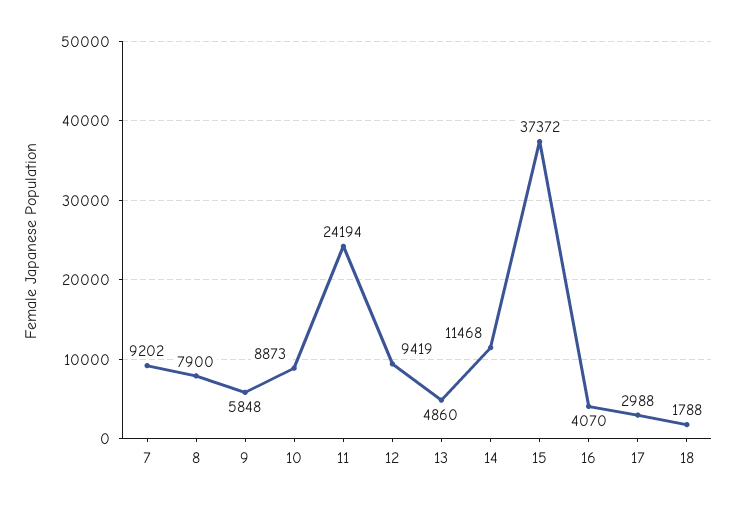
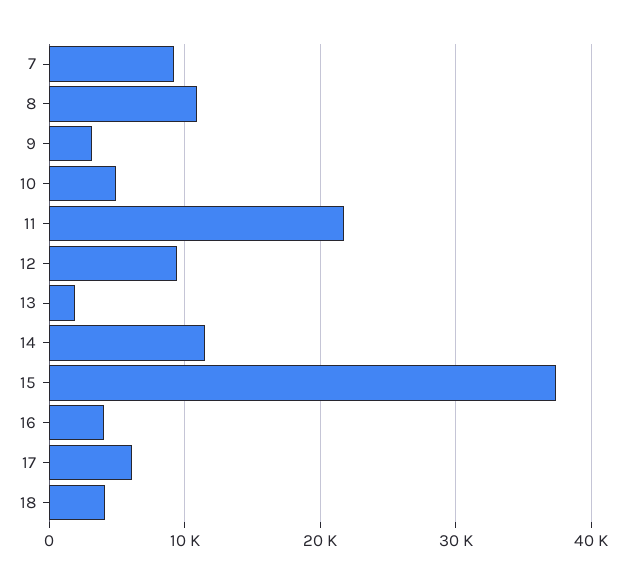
  {
    "7": 9202,
-   "8": 7900,
+   "8": 11000,
-   "9": 5848,
+   "9": 3000,
-   "10": 8873,
+   "10": 5000,
-   "11": 24194,
+   "11": 22000,
    "12": 9419,
-   "13": 4860,
+   "13": 2000,
    "14": 11468,
    "15": 37372,
    "16": 4070,
-   "17": 2988,
+   "17": 6000,
-   "18": 1788
+   "18": 4000
  }

